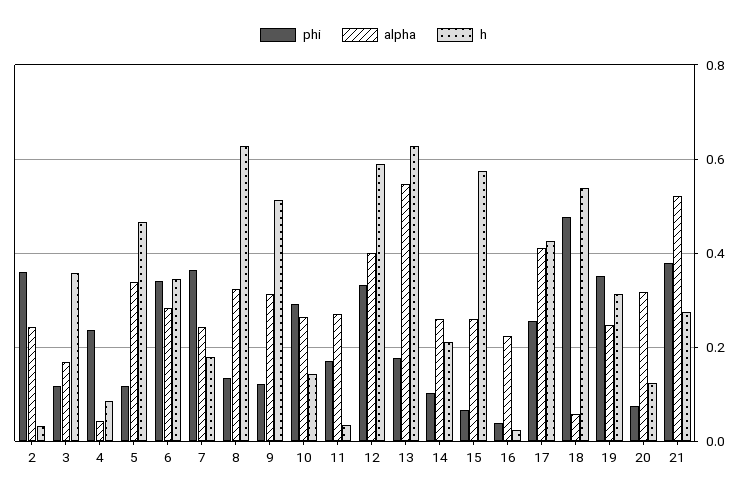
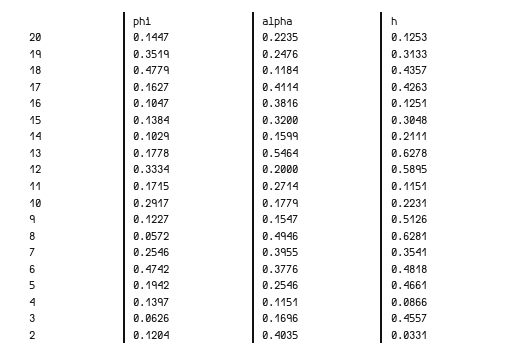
  {
    "phi": {
-     "2": 0.36,
+     "2": 0.1204,
-     "3": 0.12,
+     "3": 0.0626,
-     "4": 0.24,
+     "4": 0.1397,
-     "5": 0.12,
+     "5": 0.1942,
-     "6": 0.34,
+     "6": 0.4742,
-     "7": 0.36,
+     "7": 0.2546,
-     "8": 0.14,
+     "8": 0.0572,
      "9": 0.1227,
      "10": 0.2917,
      "11": 0.1715,
      "12": 0.3334,
      "13": 0.1778,
      "14": 0.1029,
-     "15": 0.06,
+     "15": 0.1384,
-     "16": 0.04,
+     "16": 0.1047,
-     "17": 0.26,
+     "17": 0.1627,
      "18": 0.4779,
      "19": 0.3519,
-     "20": 0.08,
+     "20": 0.1447
-     "21": 0.38
    },
    "alpha": {
-     "2": 0.24,
+     "2": 0.4035,
      "3": 0.1696,
-     "4": 0.04,
+     "4": 0.1151,
-     "5": 0.34,
+     "5": 0.2546,
-     "6": 0.28,
+     "6": 0.3776,
-     "7": 0.24,
+     "7": 0.3955,
-     "8": 0.32,
+     "8": 0.4946,
-     "9": 0.32,
+     "9": 0.1547,
-     "10": 0.26,
+     "10": 0.1779,
      "11": 0.2714,
-     "12": 0.4,
+     "12": 0.2,
      "13": 0.5464,
-     "14": 0.26,
+     "14": 0.1599,
-     "15": 0.26,
+     "15": 0.32,
-     "16": 0.22,
+     "16": 0.3816,
      "17": 0.4114,
-     "18": 0.06,
+     "18": 0.1184,
      "19": 0.2476,
-     "20": 0.32,
+     "20": 0.2235
-     "21": 0.52
    },
    "h": {
      "2": 0.0331,
-     "3": 0.36,
+     "3": 0.4557,
      "4": 0.0866,
      "5": 0.4661,
-     "6": 0.34,
+     "6": 0.4818,
-     "7": 0.18,
+     "7": 0.3541,
      "8": 0.6281,
      "9": 0.5126,
-     "10": 0.14,
+     "10": 0.2231,
-     "11": 0.04,
+     "11": 0.1151,
      "12": 0.5895,
      "13": 0.6278,
      "14": 0.2111,
-     "15": 0.58,
+     "15": 0.3048,
-     "16": 0.02,
+     "16": 0.1251,
      "17": 0.4263,
-     "18": 0.54,
+     "18": 0.4357,
      "19": 0.3133,
-     "20": 0.1253,
+     "20": 0.1253
-     "21": 0.28
    }
  }

